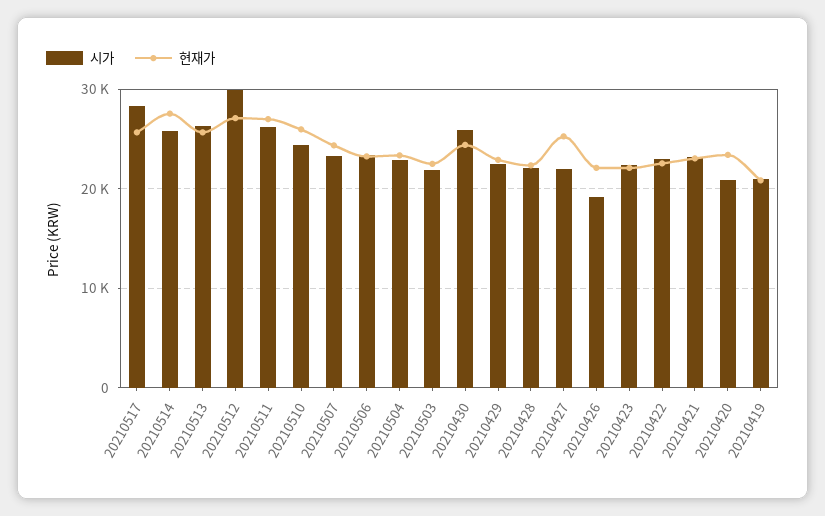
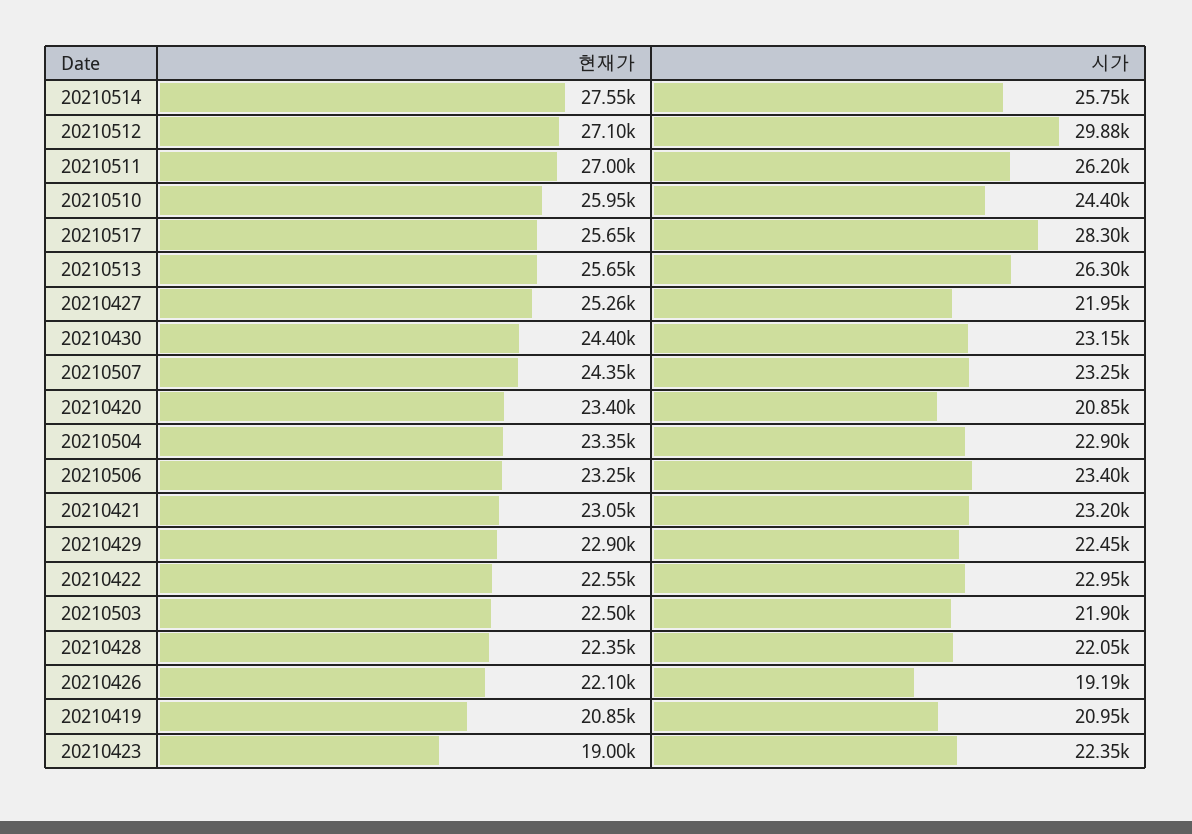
  {
    "시가": {
      "20210517": 28300,
      "20210514": 25750,
      "20210513": 26300,
      "20210512": 29880,
      "20210511": 26200,
      "20210510": 24400,
      "20210507": 23250,
      "20210506": 23400,
      "20210504": 22900,
      "20210503": 21900,
-     "20210430": 26000,
+     "20210430": 23150,
      "20210429": 22450,
      "20210428": 22050,
      "20210427": 21950,
      "20210426": 19190,
      "20210423": 22350,
      "20210422": 22950,
      "20210421": 23200,
      "20210420": 20850,
      "20210419": 20950
    },
    "현재가": {
      "20210517": 25650,
      "20210514": 27550,
      "20210513": 25650,
      "20210512": 27100,
      "20210511": 27000,
      "20210510": 25950,
      "20210507": 24350,
      "20210506": 23250,
      "20210504": 23350,
      "20210503": 22500,
      "20210430": 24400,
      "20210429": 22900,
      "20210428": 22350,
      "20210427": 25260,
      "20210426": 22100,
-     "20210423": 22000,
+     "20210423": 19000,
      "20210422": 22550,
      "20210421": 23050,
      "20210420": 23400,
      "20210419": 20850
    }
  }

